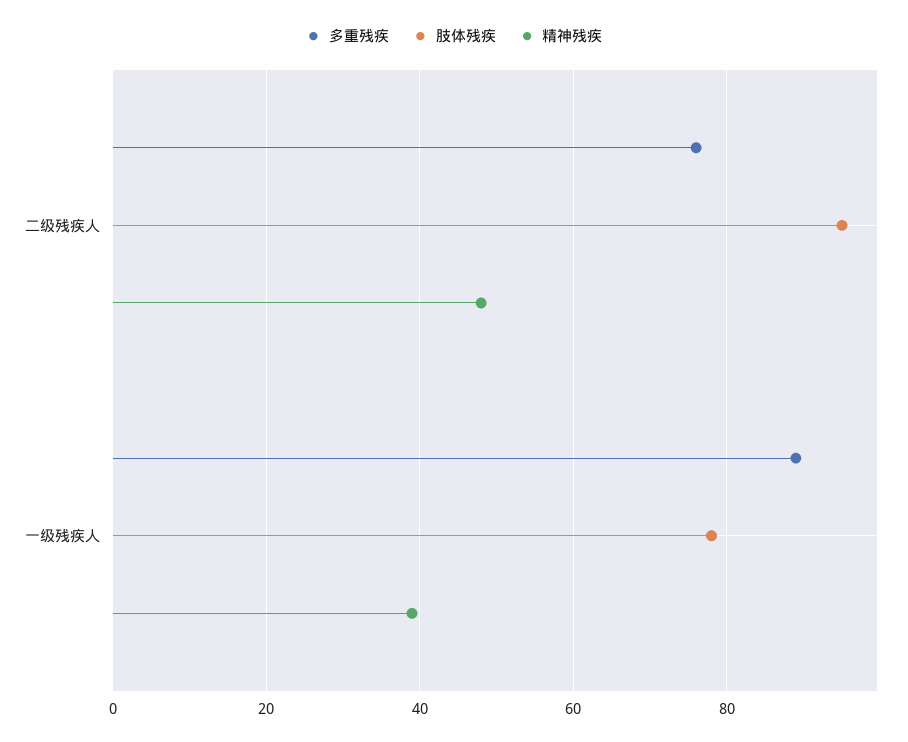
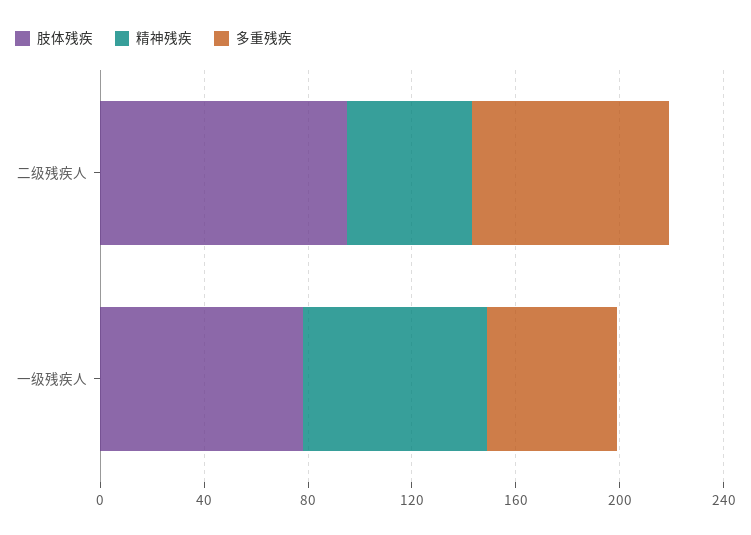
  {
    "多重残疾": {
      "二级残疾人": 75,
-     "一级残疾人": 90
+     "一级残疾人": 50
    },
    "肢体残疾": {
      "二级残疾人": 95,
      "一级残疾人": 80
    },
    "精神残疾": {
      "二级残疾人": 50,
-     "一级残疾人": 40
+     "一级残疾人": 70
    }
  }

